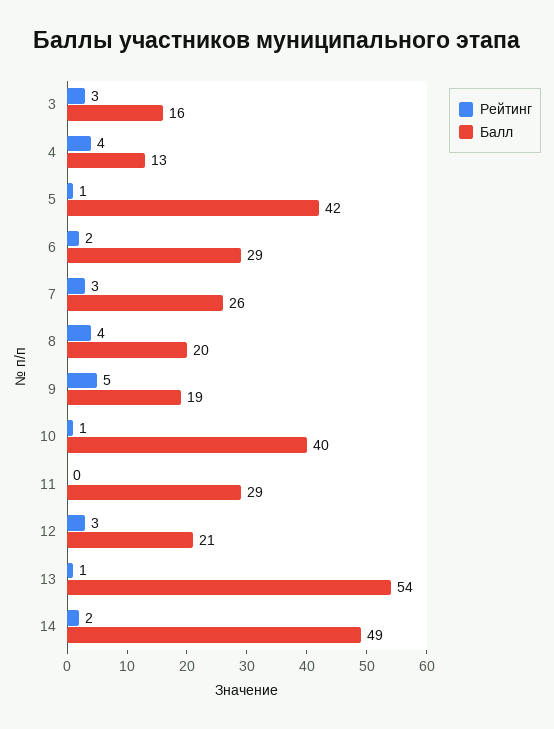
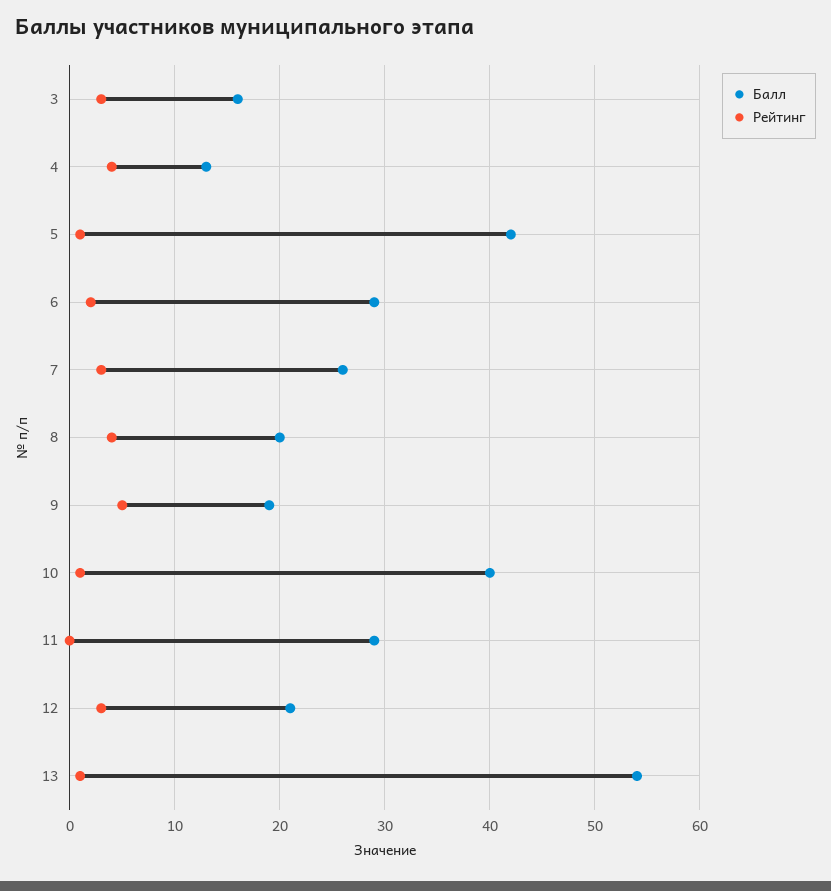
  {
    "Рейтинг": {
      "3": 3,
      "4": 4,
      "5": 1,
      "6": 2,
      "7": 3,
      "8": 4,
      "9": 5,
      "10": 1,
      "11": 0,
      "12": 3,
-     "13": 1,
+     "13": 1
-     "14": 2
    },
    "Балл": {
      "3": 16,
      "4": 13,
      "5": 42,
      "6": 29,
      "7": 26,
      "8": 20,
      "9": 19,
      "10": 40,
      "11": 29,
      "12": 21,
-     "13": 54,
+     "13": 54
-     "14": 49
    }
  }

